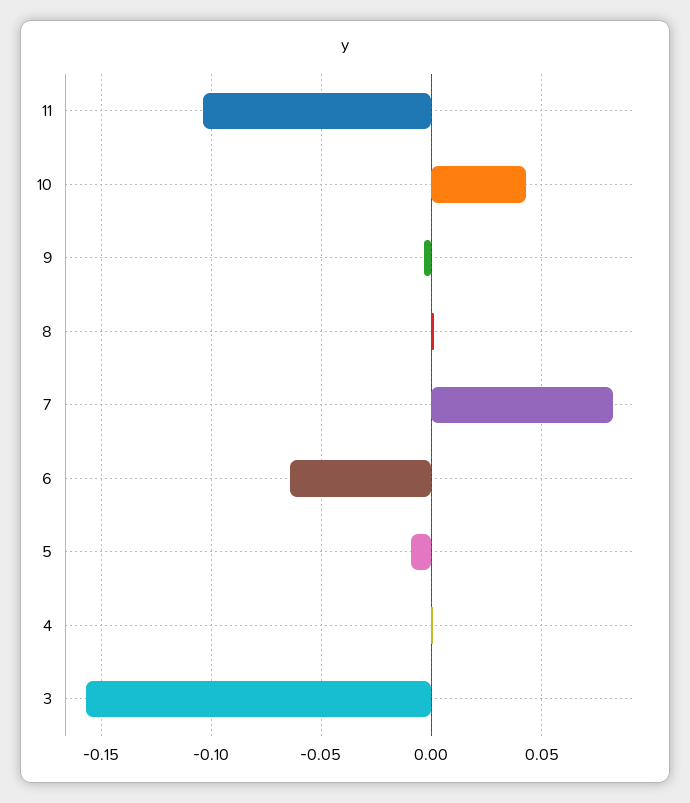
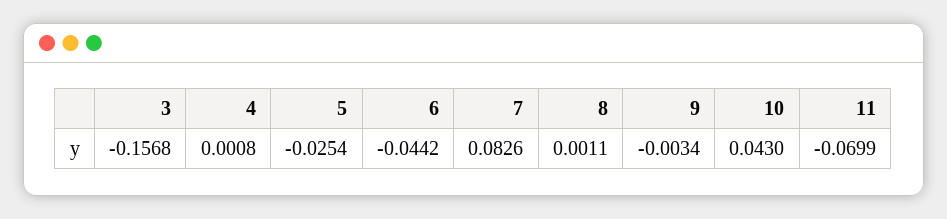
  {
-   "11": -0.105,
+   "11": -0.0699,
    "10": 0.043,
    "9": -0.0034,
    "8": 0.0011,
    "7": 0.0826,
-   "6": -0.065,
+   "6": -0.0442,
-   "5": -0.01,
+   "5": -0.0254,
    "4": 0.0008,
    "3": -0.1568
  }

